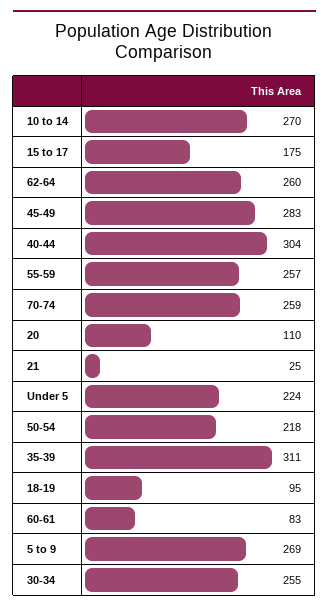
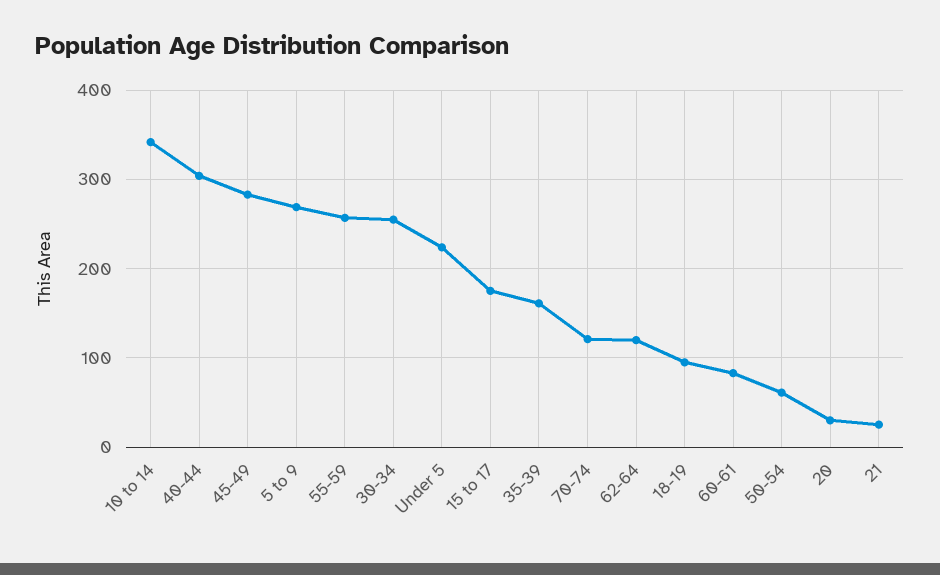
  {
-   "10 to 14": 270,
+   "10 to 14": 340,
    "15 to 17": 175,
-   "62-64": 260,
+   "62-64": 120,
    "45-49": 283,
    "40-44": 304,
    "55-59": 257,
-   "70-74": 259,
+   "70-74": 120,
-   "20": 110,
+   "20": 30,
    "21": 25,
    "Under 5": 224,
-   "50-54": 218,
+   "50-54": 60,
-   "35-39": 311,
+   "35-39": 160,
    "18-19": 95,
    "60-61": 83,
    "5 to 9": 269,
    "30-34": 255
  }

